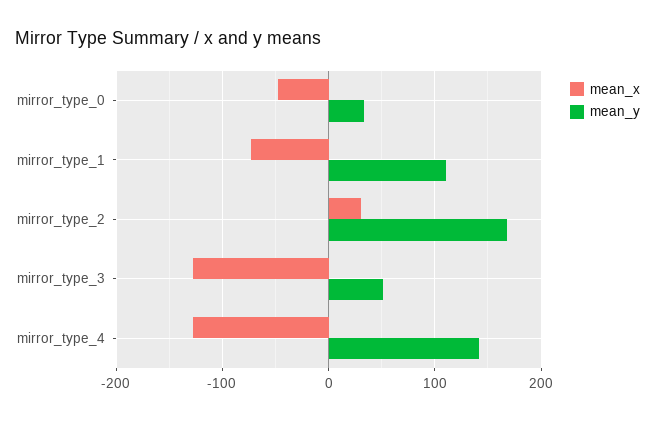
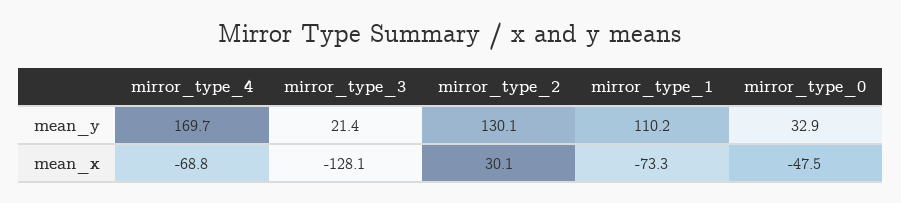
  {
    "mean_x": {
      "mirror_type_0": -47.5,
      "mirror_type_1": -73.3,
      "mirror_type_2": 30.1,
      "mirror_type_3": -128.1,
-     "mirror_type_4": -130
+     "mirror_type_4": -68.8
    },
    "mean_y": {
      "mirror_type_0": 32.9,
      "mirror_type_1": 110.2,
-     "mirror_type_2": 170,
+     "mirror_type_2": 130.1,
-     "mirror_type_3": 50,
+     "mirror_type_3": 21.4,
-     "mirror_type_4": 140
+     "mirror_type_4": 169.7
    }
  }

